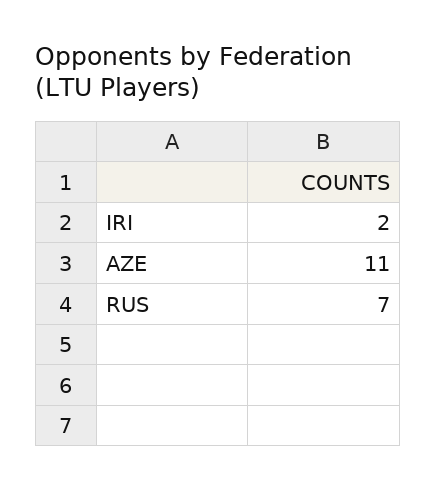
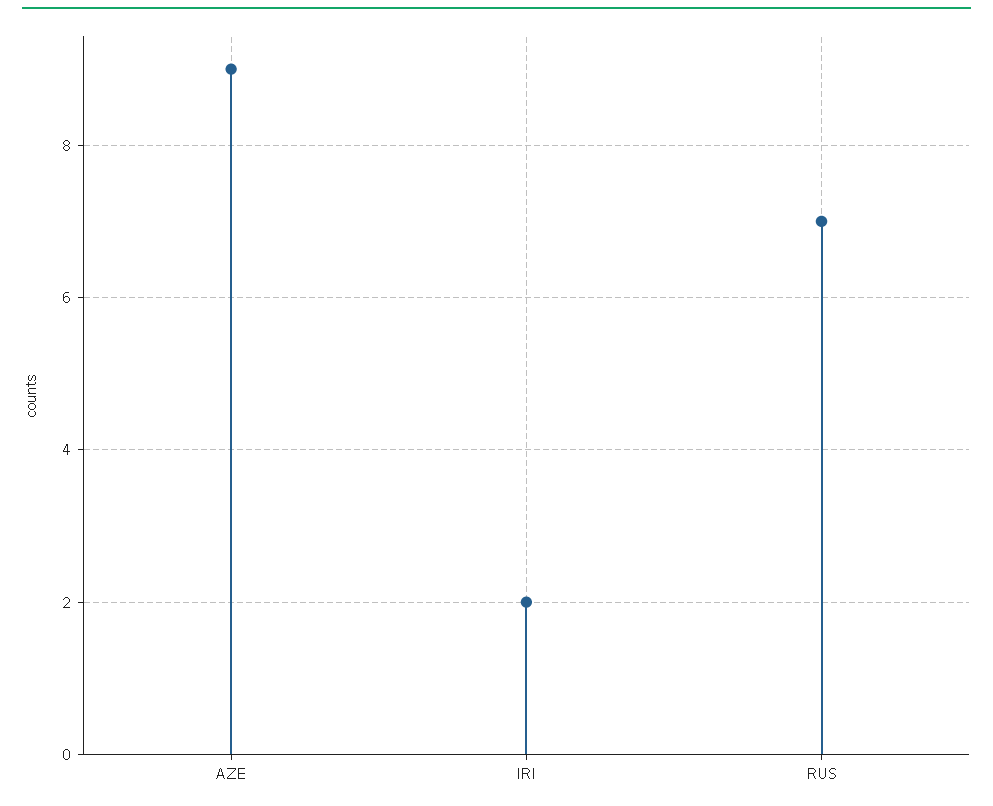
  {
    "IRI": 2,
-   "AZE": 11,
+   "AZE": 9,
    "RUS": 7
  }

